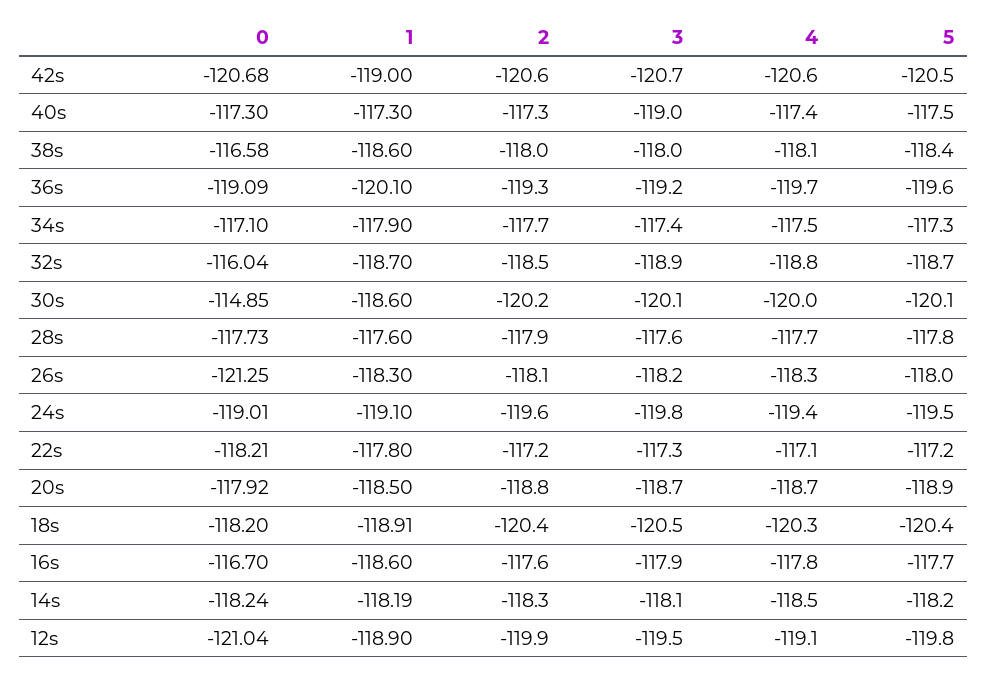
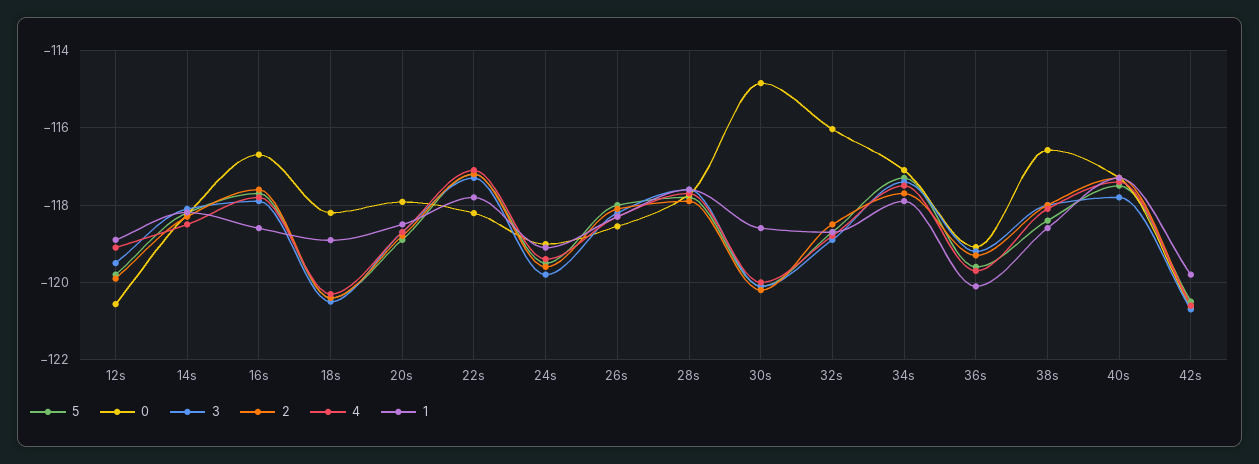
  {
    "0": {
      "42s": -120.68,
      "40s": -117.3,
      "38s": -116.58,
      "36s": -119.09,
      "34s": -117.1,
      "32s": -116.04,
      "30s": -114.85,
      "28s": -117.73,
-     "26s": -121.25,
+     "26s": -118.6,
      "24s": -119.01,
      "22s": -118.21,
      "20s": -117.92,
      "18s": -118.2,
      "16s": -116.7,
      "14s": -118.24,
-     "12s": -121.04
+     "12s": -120.6
    },
    "1": {
-     "42s": -119,
+     "42s": -119.8,
      "40s": -117.3,
      "38s": -118.6,
      "36s": -120.1,
      "34s": -117.9,
      "32s": -118.7,
      "30s": -118.6,
      "28s": -117.6,
      "26s": -118.3,
      "24s": -119.1,
      "22s": -117.8,
      "20s": -118.5,
      "18s": -118.91,
      "16s": -118.6,
      "14s": -118.19,
      "12s": -118.9
    },
    "2": {
      "42s": -120.6,
      "40s": -117.3,
      "38s": -118,
      "36s": -119.3,
      "34s": -117.7,
      "32s": -118.5,
      "30s": -120.2,
      "28s": -117.9,
      "26s": -118.1,
      "24s": -119.6,
      "22s": -117.2,
      "20s": -118.8,
      "18s": -120.4,
      "16s": -117.6,
      "14s": -118.3,
      "12s": -119.9
    },
    "3": {
      "42s": -120.7,
-     "40s": -119,
+     "40s": -117.8,
      "38s": -118,
      "36s": -119.2,
      "34s": -117.4,
      "32s": -118.9,
      "30s": -120.1,
      "28s": -117.6,
      "26s": -118.2,
      "24s": -119.8,
      "22s": -117.3,
      "20s": -118.7,
      "18s": -120.5,
      "16s": -117.9,
      "14s": -118.1,
      "12s": -119.5
    },
    "4": {
      "42s": -120.6,
      "40s": -117.4,
      "38s": -118.1,
      "36s": -119.7,
      "34s": -117.5,
      "32s": -118.8,
      "30s": -120,
      "28s": -117.7,
      "26s": -118.3,
      "24s": -119.4,
      "22s": -117.1,
      "20s": -118.7,
      "18s": -120.3,
      "16s": -117.8,
      "14s": -118.5,
      "12s": -119.1
    },
    "5": {
      "42s": -120.5,
      "40s": -117.5,
      "38s": -118.4,
      "36s": -119.6,
      "34s": -117.3,
      "32s": -118.7,
      "30s": -120.1,
      "28s": -117.8,
      "26s": -118,
      "24s": -119.5,
      "22s": -117.2,
      "20s": -118.9,
      "18s": -120.4,
      "16s": -117.7,
      "14s": -118.2,
      "12s": -119.8
    }
  }

